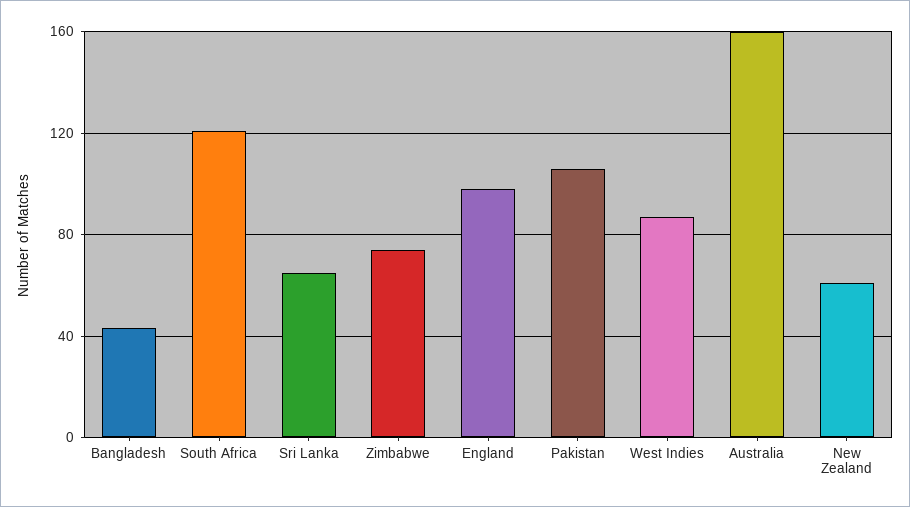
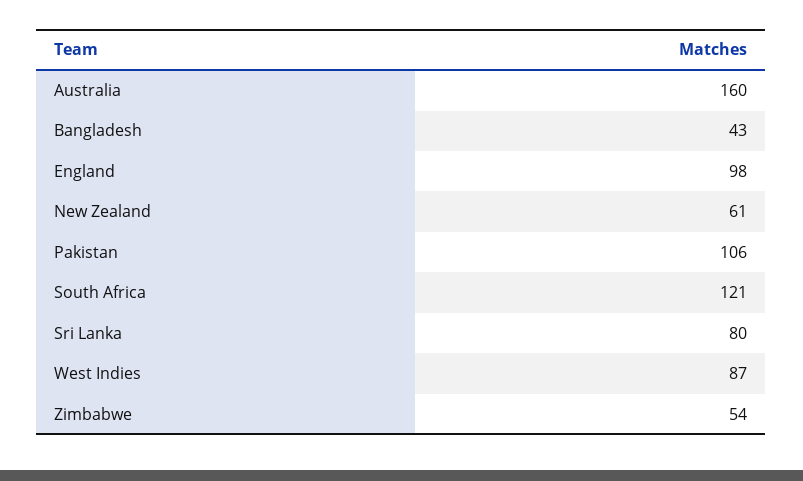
  {
    "Bangladesh": 43,
    "South Africa": 121,
-   "Sri Lanka": 65,
+   "Sri Lanka": 80,
-   "Zimbabwe": 75,
+   "Zimbabwe": 54,
    "England": 98,
    "Pakistan": 106,
    "West Indies": 87,
    "Australia": 160,
    "New Zealand": 61
  }

